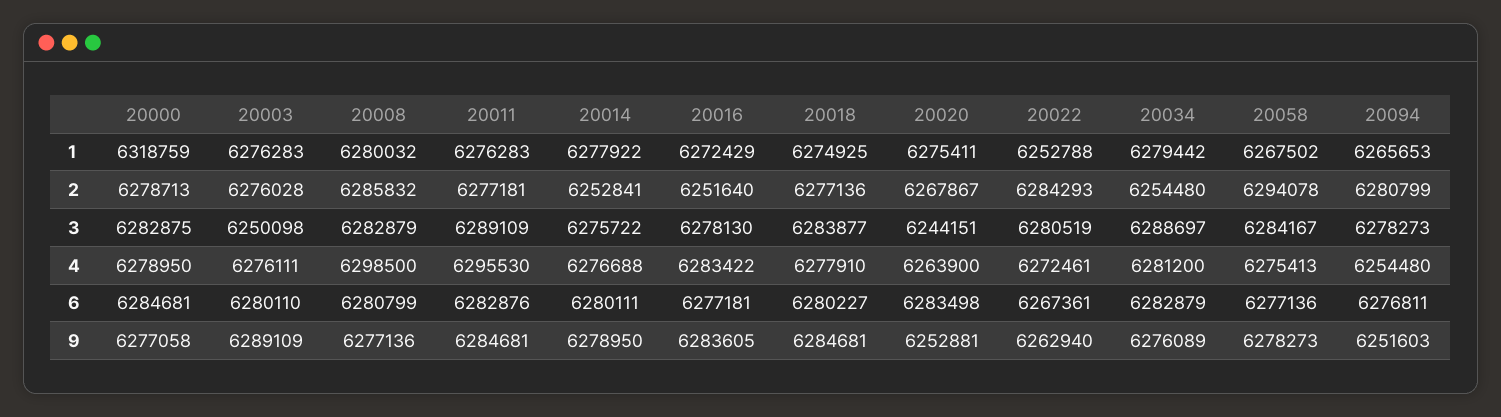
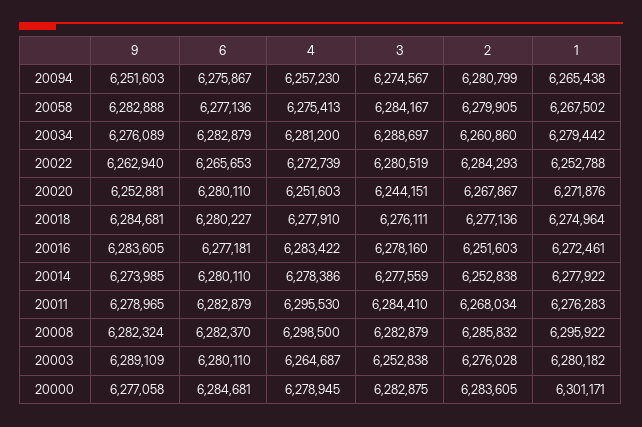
  {
    "20000": {
-     "1": 6318759,
+     "1": 6301171,
-     "2": 6278713,
+     "2": 6283605,
      "3": 6282875,
-     "4": 6278950,
+     "4": 6278945,
      "6": 6284681,
      "9": 6277058
    },
    "20003": {
-     "1": 6276283,
+     "1": 6280182,
      "2": 6276028,
-     "3": 6250098,
+     "3": 6252838,
-     "4": 6276111,
+     "4": 6264687,
      "6": 6280110,
      "9": 6289109
    },
    "20008": {
-     "1": 6280032,
+     "1": 6295922,
      "2": 6285832,
      "3": 6282879,
      "4": 6298500,
-     "6": 6280799,
+     "6": 6282370,
-     "9": 6277136
+     "9": 6282324
    },
    "20011": {
      "1": 6276283,
-     "2": 6277181,
+     "2": 6268034,
-     "3": 6289109,
+     "3": 6284410,
      "4": 6295530,
-     "6": 6282876,
+     "6": 6282879,
-     "9": 6284681
+     "9": 6278965
    },
    "20014": {
      "1": 6277922,
-     "2": 6252841,
+     "2": 6252838,
-     "3": 6275722,
+     "3": 6277559,
-     "4": 6276688,
+     "4": 6278386,
-     "6": 6280111,
+     "6": 6280110,
-     "9": 6278950
+     "9": 6273985
    },
    "20016": {
-     "1": 6272429,
+     "1": 6272461,
-     "2": 6251640,
+     "2": 6251603,
-     "3": 6278130,
+     "3": 6278160,
      "4": 6283422,
      "6": 6277181,
      "9": 6283605
    },
    "20018": {
-     "1": 6274925,
+     "1": 6274964,
      "2": 6277136,
-     "3": 6283877,
+     "3": 6276111,
      "4": 6277910,
      "6": 6280227,
      "9": 6284681
    },
    "20020": {
-     "1": 6275411,
+     "1": 6271876,
      "2": 6267867,
      "3": 6244151,
-     "4": 6263900,
+     "4": 6251603,
-     "6": 6283498,
+     "6": 6280110,
      "9": 6252881
    },
    "20022": {
      "1": 6252788,
      "2": 6284293,
      "3": 6280519,
-     "4": 6272461,
+     "4": 6272739,
-     "6": 6267361,
+     "6": 6265653,
      "9": 6262940
    },
    "20034": {
      "1": 6279442,
-     "2": 6254480,
+     "2": 6260860,
      "3": 6288697,
      "4": 6281200,
      "6": 6282879,
      "9": 6276089
    },
    "20058": {
      "1": 6267502,
-     "2": 6294078,
+     "2": 6279905,
      "3": 6284167,
      "4": 6275413,
      "6": 6277136,
-     "9": 6278273
+     "9": 6282888
    },
    "20094": {
-     "1": 6265653,
+     "1": 6265438,
      "2": 6280799,
-     "3": 6278273,
+     "3": 6274567,
-     "4": 6254480,
+     "4": 6257230,
-     "6": 6276811,
+     "6": 6275867,
      "9": 6251603
    }
  }

